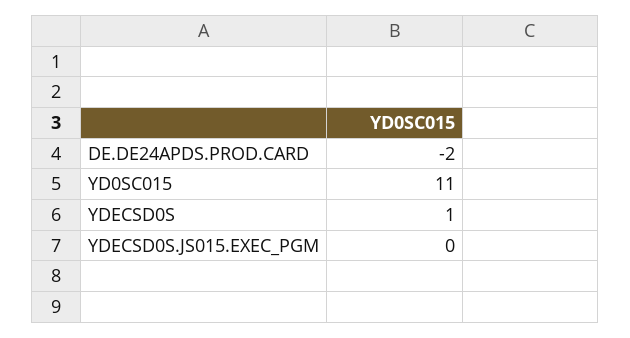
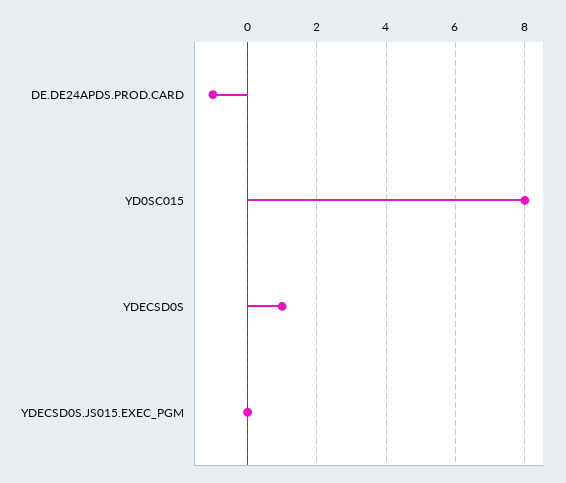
  {
-   "DE.DE24APDS.PROD.CARD": -2,
+   "DE.DE24APDS.PROD.CARD": -1,
-   "YD0SC015": 11,
+   "YD0SC015": 8,
    "YDECSD0S": 1,
    "YDECSD0S.JS015.EXEC_PGM": 0
  }

